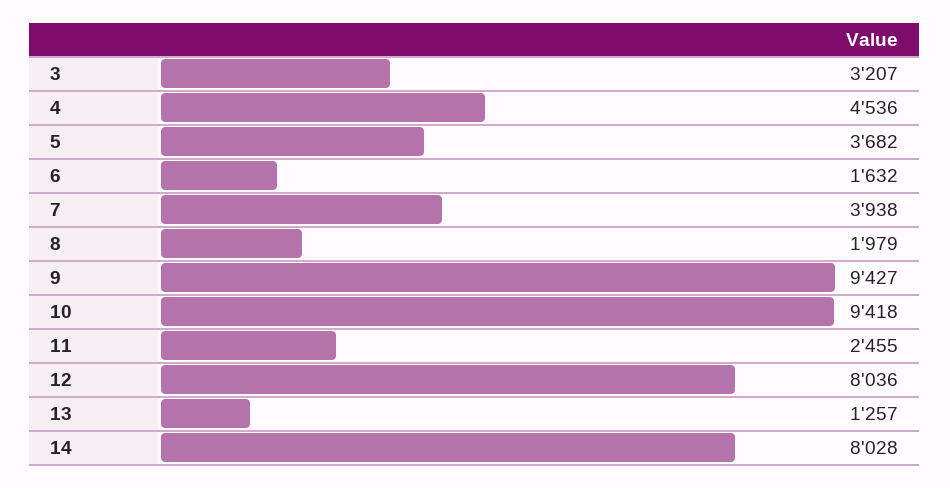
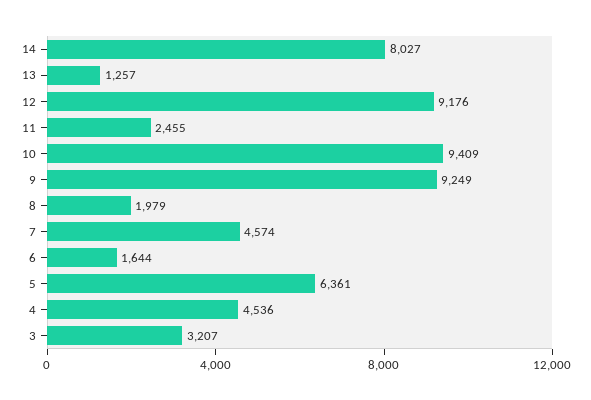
  {
    "3": 3207,
    "4": 4536,
-   "5": 3682,
+   "5": 6361,
-   "6": 1632,
+   "6": 1644,
-   "7": 3938,
+   "7": 4574,
    "8": 1979,
-   "9": 9427,
+   "9": 9249,
-   "10": 9418,
+   "10": 9409,
    "11": 2455,
-   "12": 8036,
+   "12": 9176,
    "13": 1257,
-   "14": 8028
+   "14": 8027
  }

